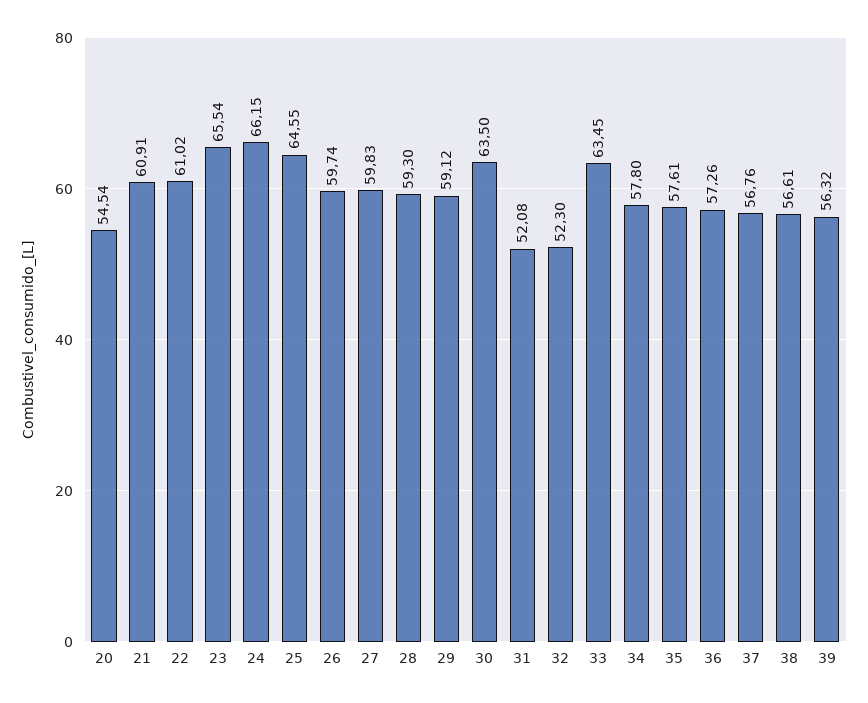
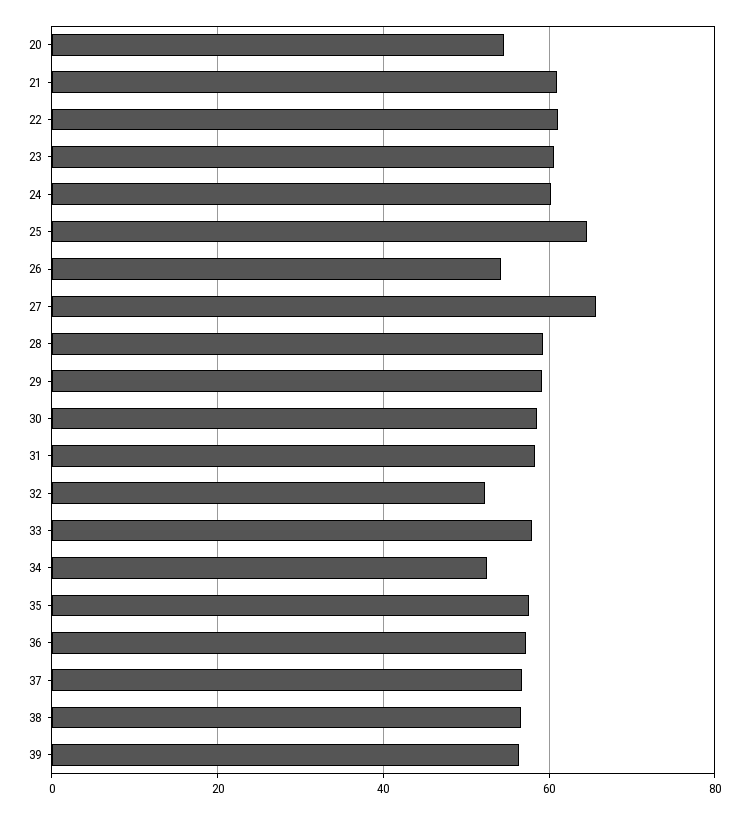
  {
    "20": 54.54,
    "21": 60.91,
    "22": 61.02,
-   "23": 65.54,
+   "23": 60,
-   "24": 66.15,
+   "24": 60,
    "25": 64.55,
-   "26": 59.74,
+   "26": 54,
-   "27": 59.83,
+   "27": 66,
    "28": 59.3,
    "29": 59.12,
-   "30": 63.5,
+   "30": 58,
-   "31": 52.08,
+   "31": 58,
    "32": 52.3,
-   "33": 63.45,
+   "33": 58,
-   "34": 57.8,
+   "34": 52,
    "35": 57.61,
    "36": 57.26,
    "37": 56.76,
    "38": 56.61,
    "39": 56.32
  }

